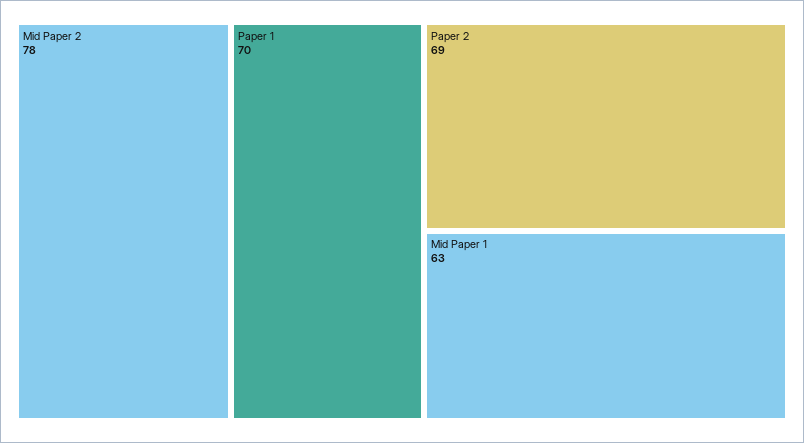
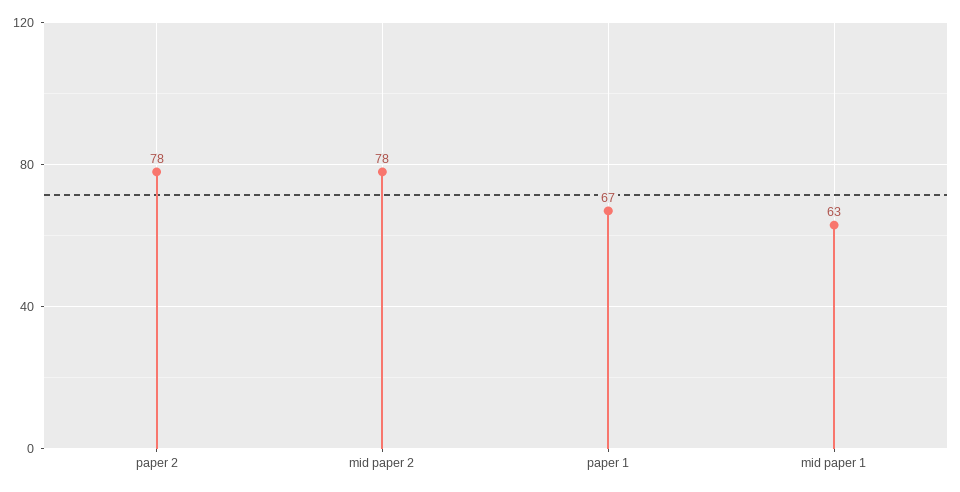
  {
    "Mid Paper 2": 78,
-   "Paper 1": 70,
+   "Paper 1": 67,
-   "Paper 2": 69,
+   "Paper 2": 78,
    "Mid Paper 1": 63
  }

